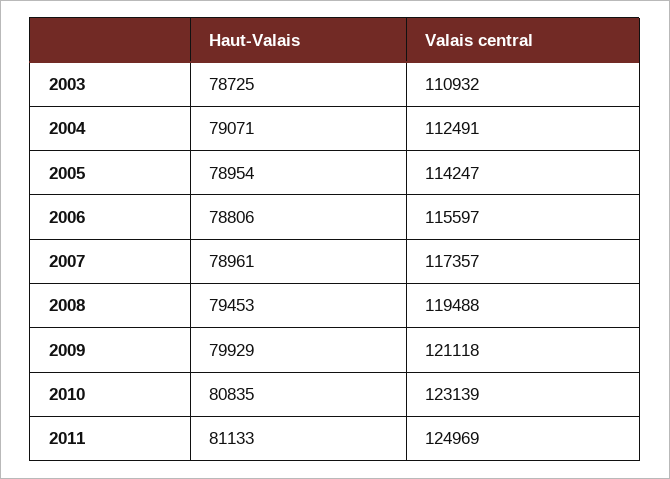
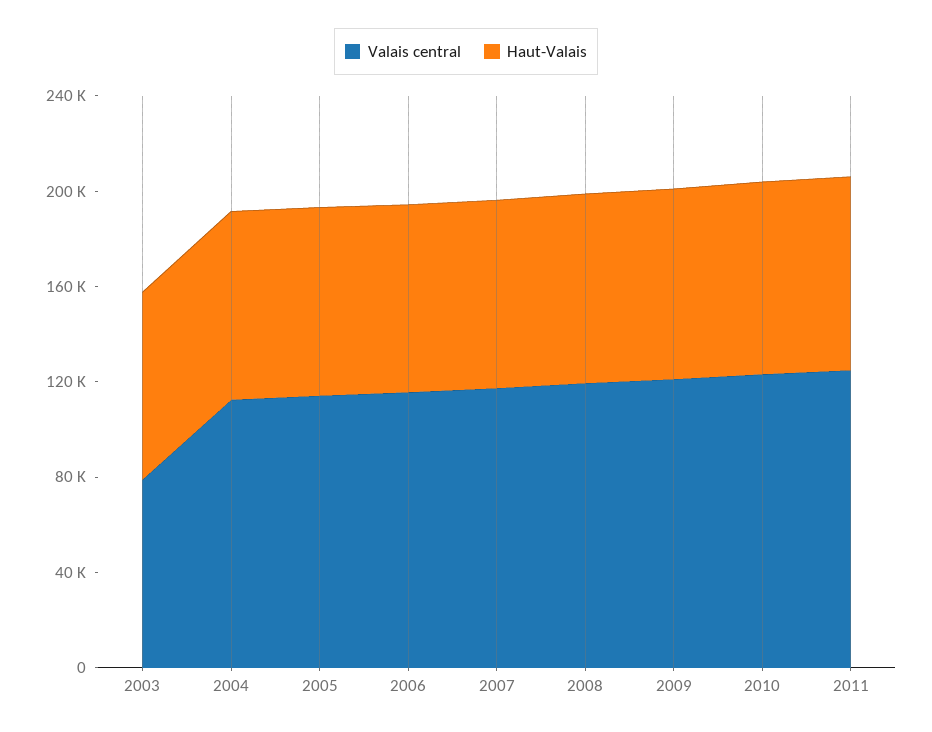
  {
    "Haut-Valais": {
      "2003": 78725,
      "2004": 79071,
      "2005": 78954,
      "2006": 78806,
      "2007": 78961,
      "2008": 79453,
      "2009": 79929,
      "2010": 80835,
      "2011": 81133
    },
    "Valais central": {
-     "2003": 110932,
+     "2003": 80000,
      "2004": 112491,
      "2005": 114247,
      "2006": 115597,
      "2007": 117357,
      "2008": 119488,
      "2009": 121118,
      "2010": 123139,
      "2011": 124969
    }
  }

